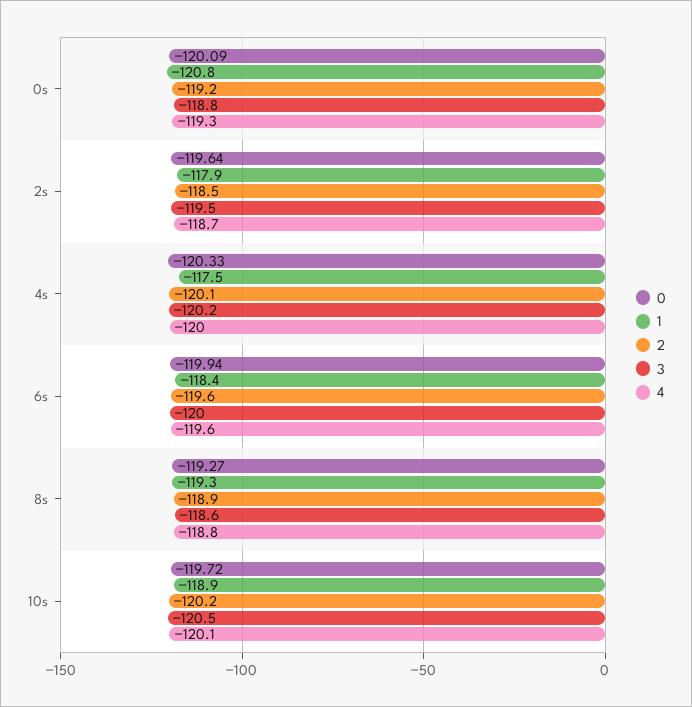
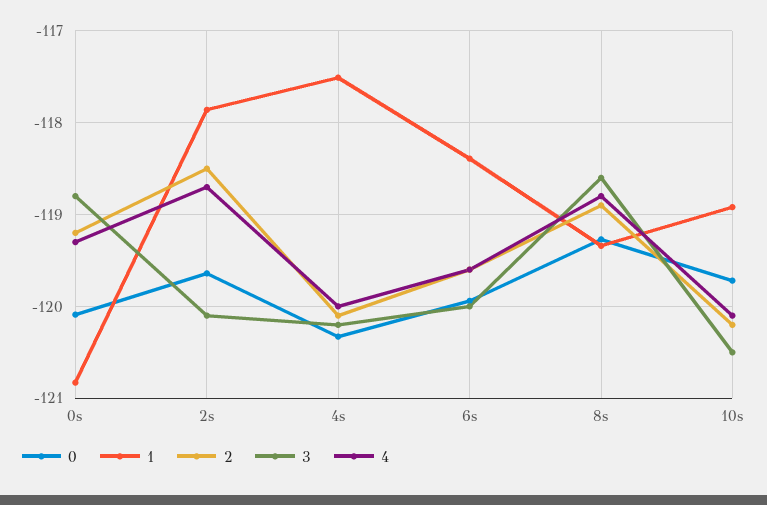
  {
    "0": {
      "0s": -120.09,
      "2s": -119.64,
      "4s": -120.33,
      "6s": -119.94,
      "8s": -119.27,
      "10s": -119.72
    },
    "1": {
      "0s": -120.8,
      "2s": -117.9,
      "4s": -117.5,
      "6s": -118.4,
      "8s": -119.3,
      "10s": -118.9
    },
    "2": {
      "0s": -119.2,
      "2s": -118.5,
      "4s": -120.1,
      "6s": -119.6,
      "8s": -118.9,
      "10s": -120.2
    },
    "3": {
      "0s": -118.8,
-     "2s": -119.5,
+     "2s": -120.1,
      "4s": -120.2,
      "6s": -120,
      "8s": -118.6,
      "10s": -120.5
    },
    "4": {
      "0s": -119.3,
      "2s": -118.7,
      "4s": -120,
      "6s": -119.6,
      "8s": -118.8,
      "10s": -120.1
    }
  }

